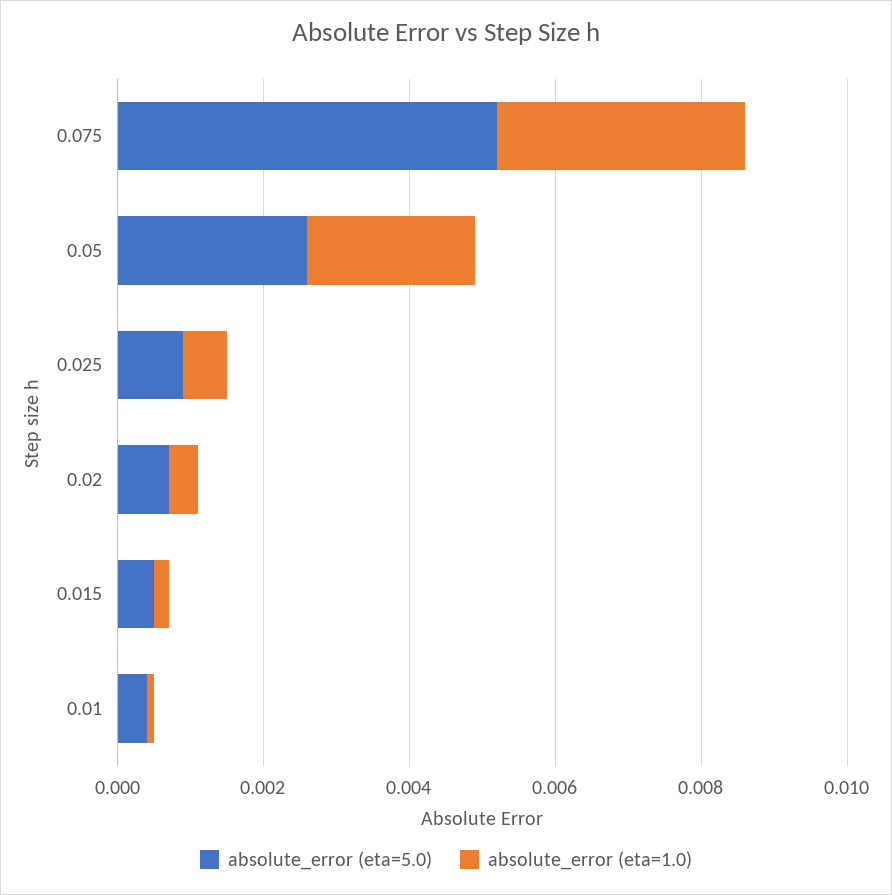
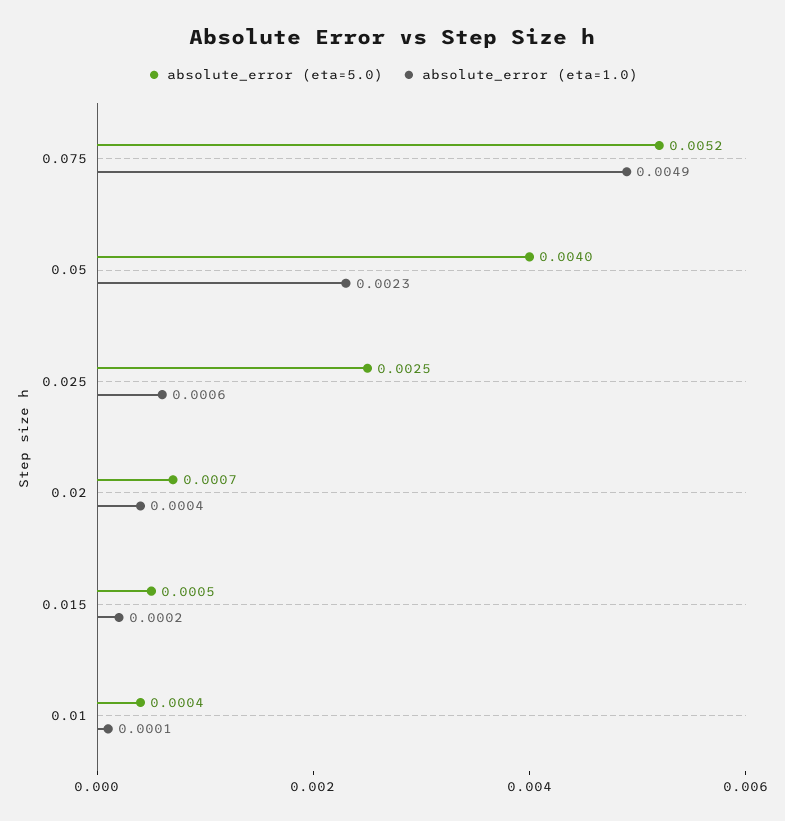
  {
    "absolute_error (eta=5.0)": {
      "0.075": 0.0052,
-     "0.05": 0.0025,
+     "0.05": 0.004,
-     "0.025": 0.001,
+     "0.025": 0.0025,
      "0.02": 0.0007,
      "0.015": 0.0005,
      "0.01": 0.0004
    },
    "absolute_error (eta=1.0)": {
-     "0.075": 0.0035,
+     "0.075": 0.0049,
      "0.05": 0.0023,
      "0.025": 0.0006,
      "0.02": 0.0004,
      "0.015": 0.0002,
      "0.01": 0.0001
    }
  }

